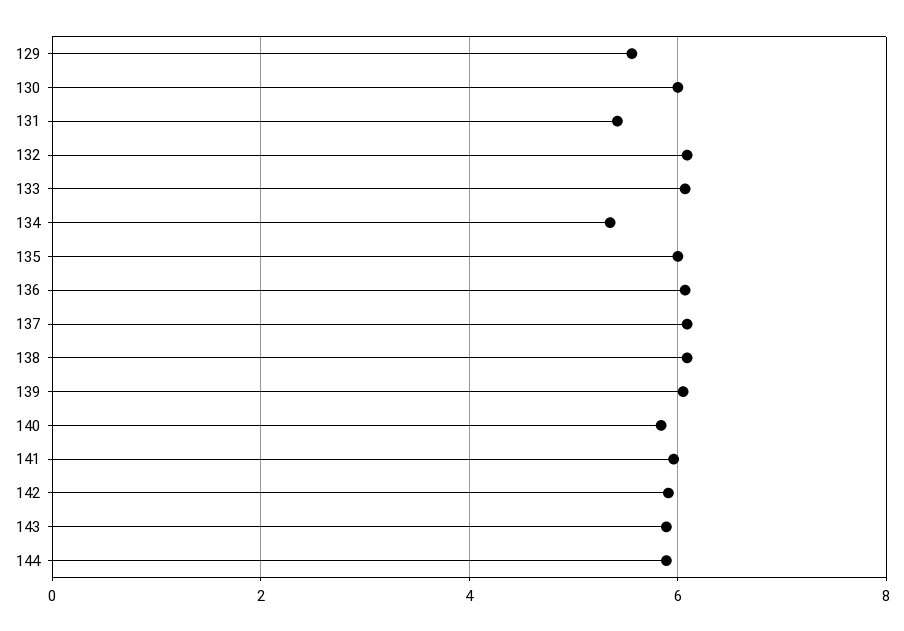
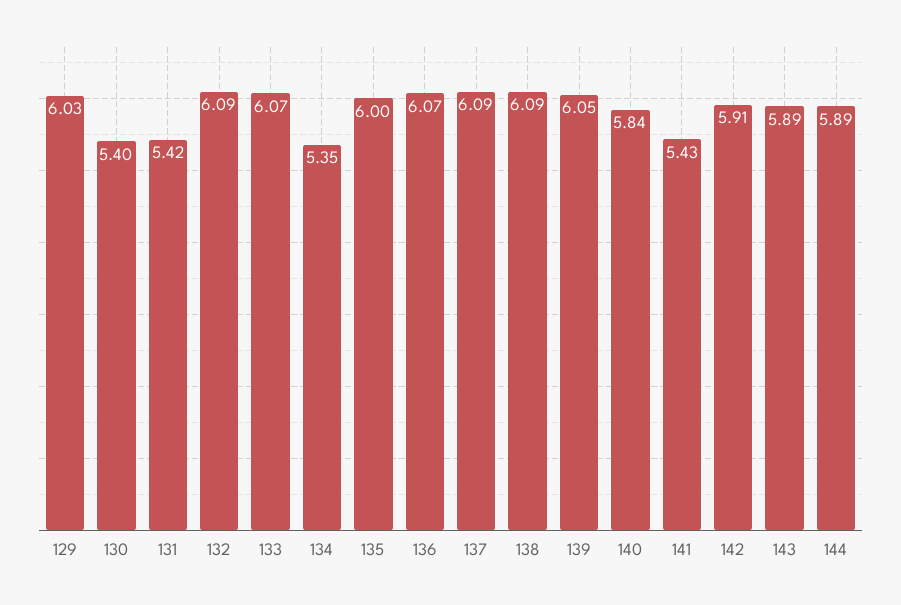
  {
-   "129": 5.6,
+   "129": 6.03,
-   "130": 6,
+   "130": 5.4,
    "131": 5.42,
    "132": 6.09,
    "133": 6.07,
    "134": 5.35,
    "135": 6,
    "136": 6.07,
    "137": 6.09,
    "138": 6.09,
    "139": 6.05,
    "140": 5.84,
-   "141": 6,
+   "141": 5.43,
    "142": 5.91,
    "143": 5.89,
    "144": 5.89
  }

